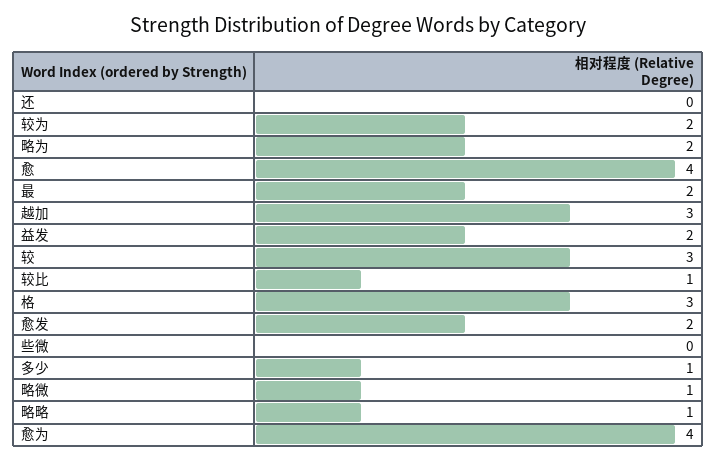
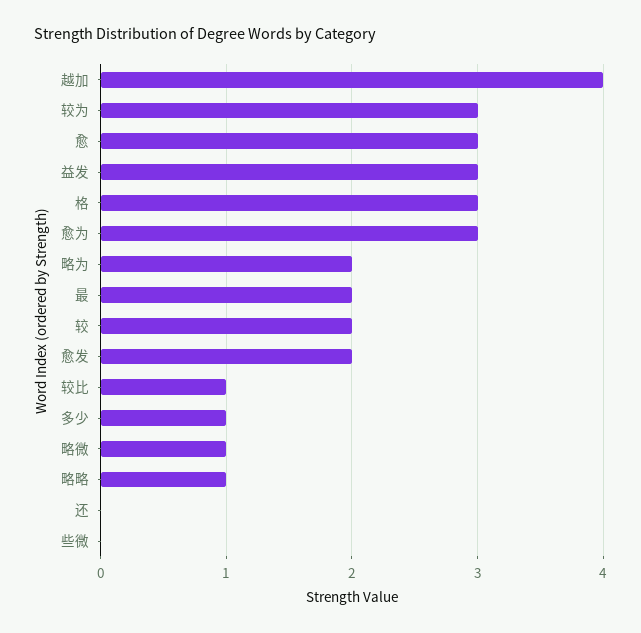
  {
    "还": 0,
-   "较为": 2,
+   "较为": 3,
    "略为": 2,
-   "愈": 4,
+   "愈": 3,
    "最": 2,
-   "越加": 3,
+   "越加": 4,
-   "益发": 2,
+   "益发": 3,
-   "较": 3,
+   "较": 2,
    "较比": 1,
    "格": 3,
    "愈发": 2,
    "些微": 0,
    "多少": 1,
    "略微": 1,
    "略略": 1,
-   "愈为": 4
+   "愈为": 3
  }

